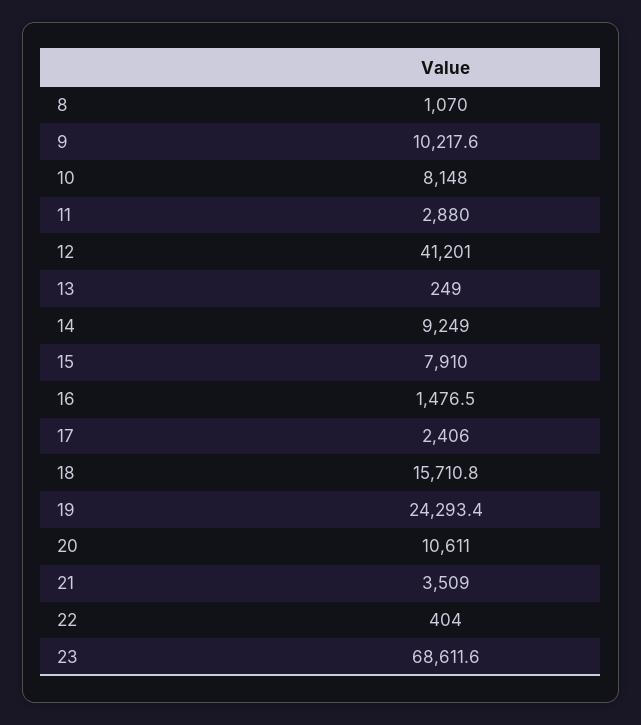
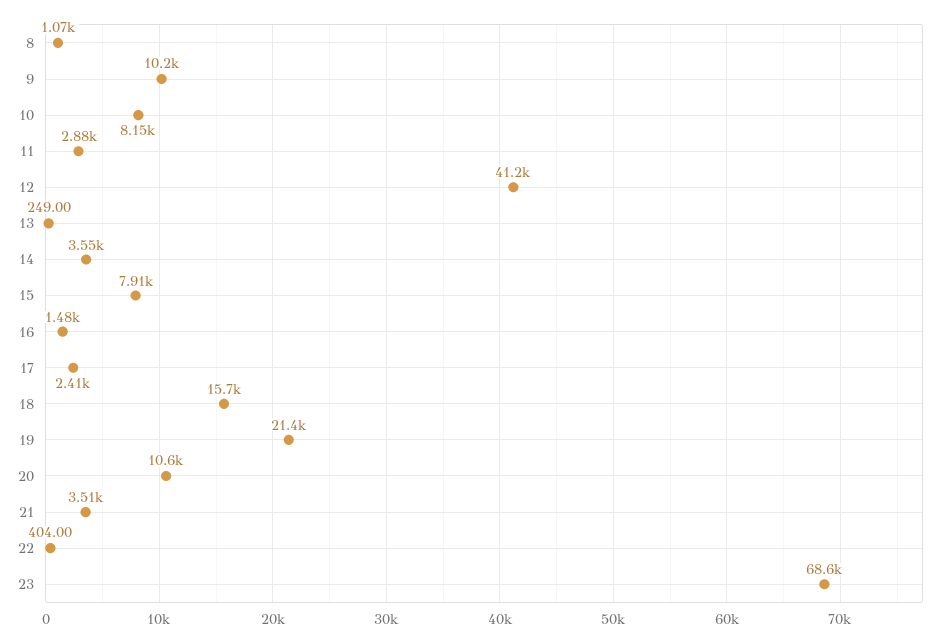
  {
    "8": 1070,
    "9": 10217.6,
    "10": 8148,
    "11": 2880,
    "12": 41201,
    "13": 249,
-   "14": 9249,
+   "14": 3550,
    "15": 7910,
    "16": 1476.5,
    "17": 2406,
    "18": 15710.8,
-   "19": 24293.4,
+   "19": 21400,
    "20": 10611,
    "21": 3509,
    "22": 404,
    "23": 68611.6
  }

